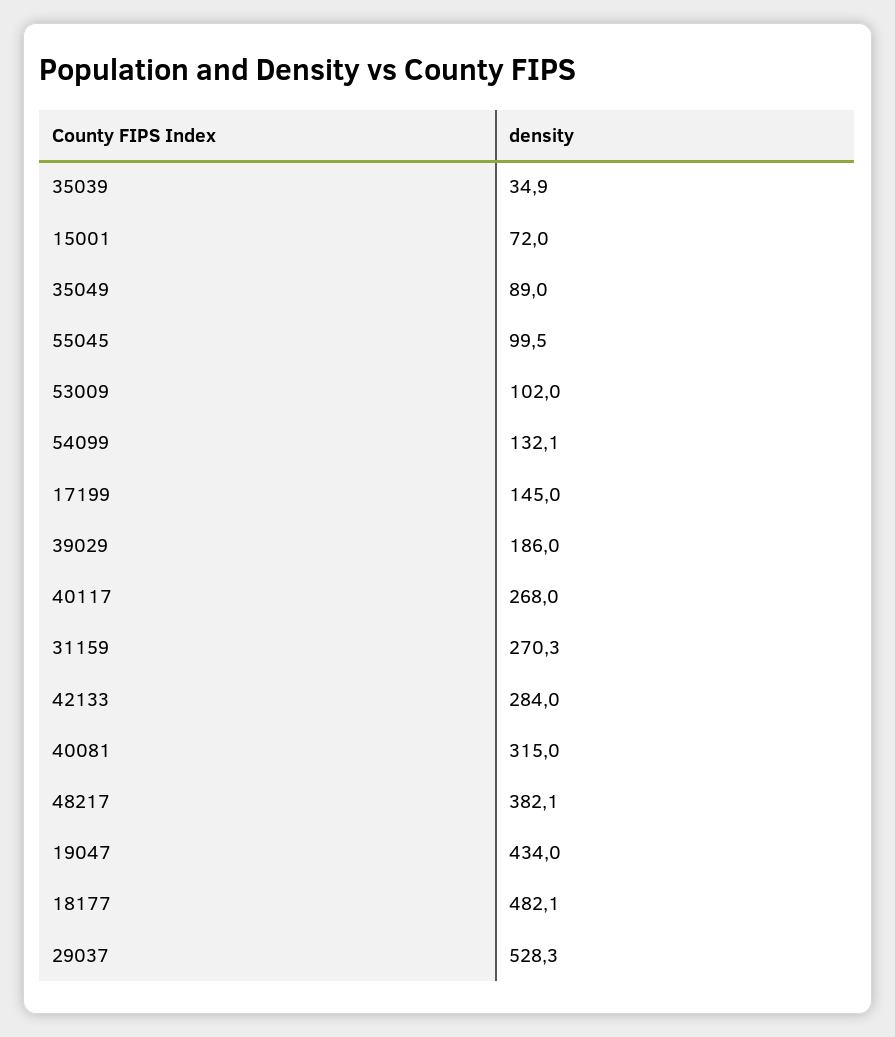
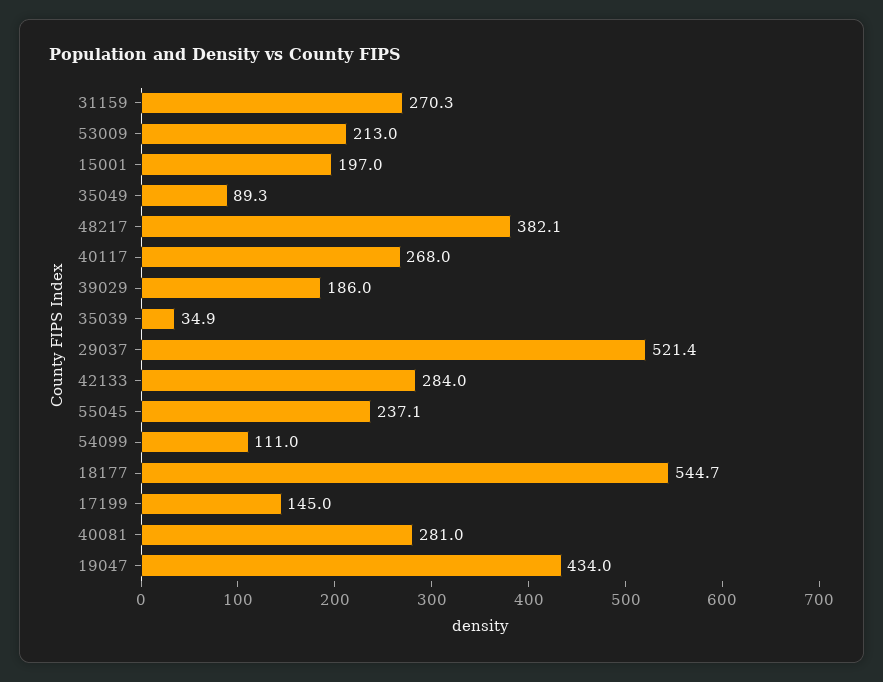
  {
    "35039": 34.9,
-   "15001": 72,
+   "15001": 197,
-   "35049": 89,
+   "35049": 89.3,
-   "55045": 99.5,
+   "55045": 237.1,
-   "53009": 102,
+   "53009": 213,
-   "54099": 132.1,
+   "54099": 111,
    "17199": 145,
    "39029": 186,
    "40117": 268,
    "31159": 270.3,
    "42133": 284,
-   "40081": 315,
+   "40081": 281,
    "48217": 382.1,
    "19047": 434,
-   "18177": 482.1,
+   "18177": 544.7,
-   "29037": 528.3
+   "29037": 521.4
  }

